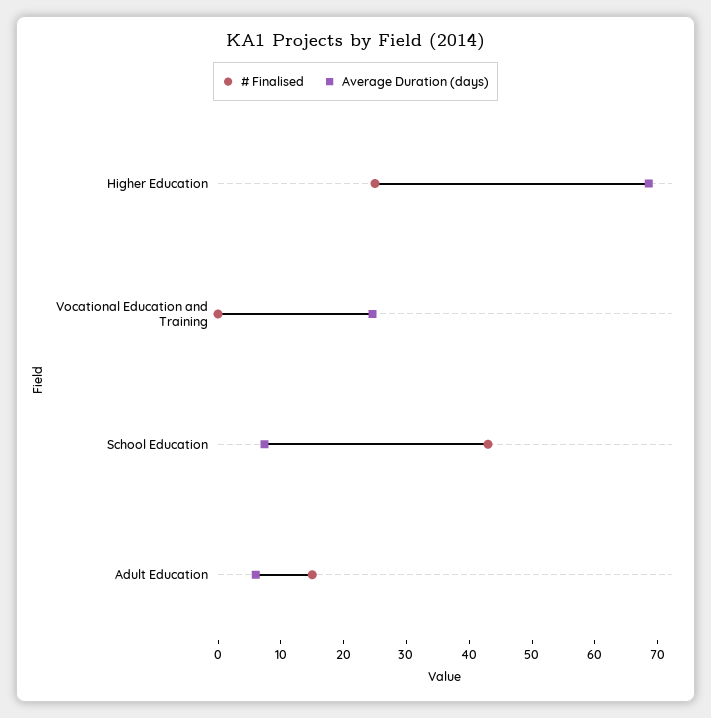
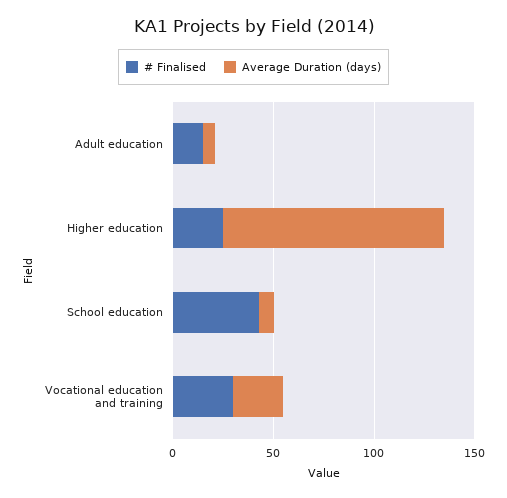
  {
    "# Finalised": {
      "Higher Education": 26,
-     "Vocational Education and Training": 0,
+     "Vocational Education and Training": 30,
      "School Education": 44,
      "Adult Education": 16
    },
    "Average Duration (days)": {
-     "Higher Education": 68,
+     "Higher Education": 110,
      "Vocational Education and Training": 24,
      "School Education": 8,
      "Adult Education": 6
    }
  }

